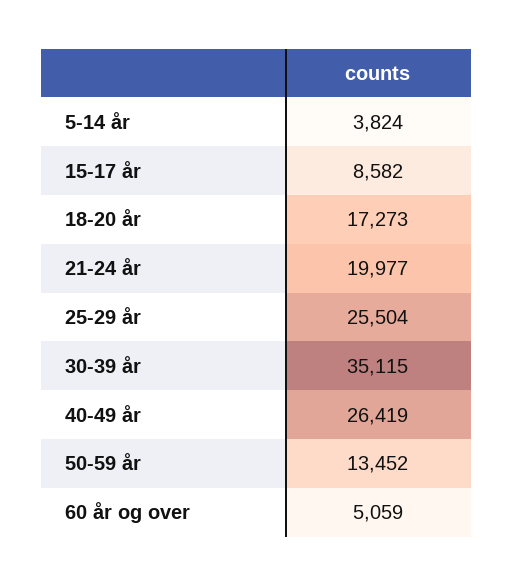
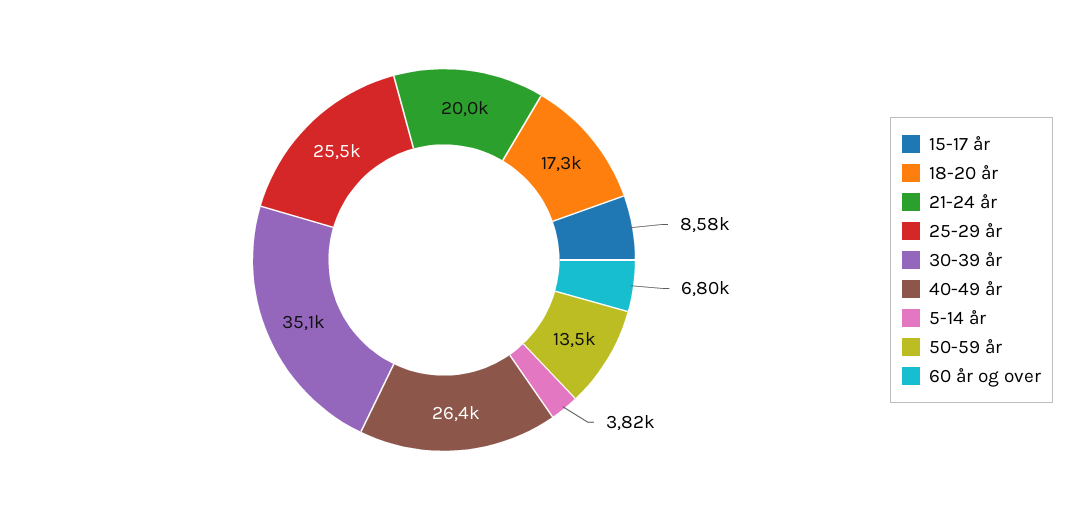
  {
    "5-14 år": 3824,
    "15-17 år": 8582,
    "18-20 år": 17273,
    "21-24 år": 19977,
    "25-29 år": 25504,
    "30-39 år": 35115,
    "40-49 år": 26419,
    "50-59 år": 13452,
-   "60 år og over": 5059
+   "60 år og over": 6800
  }

